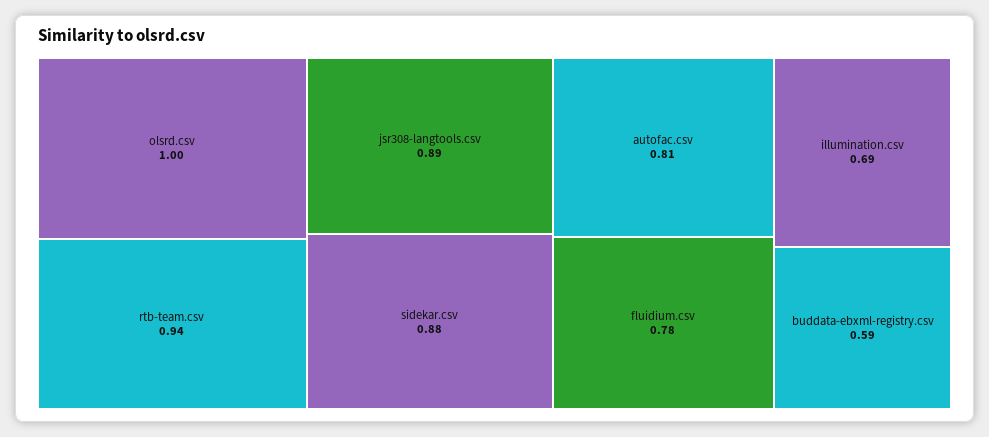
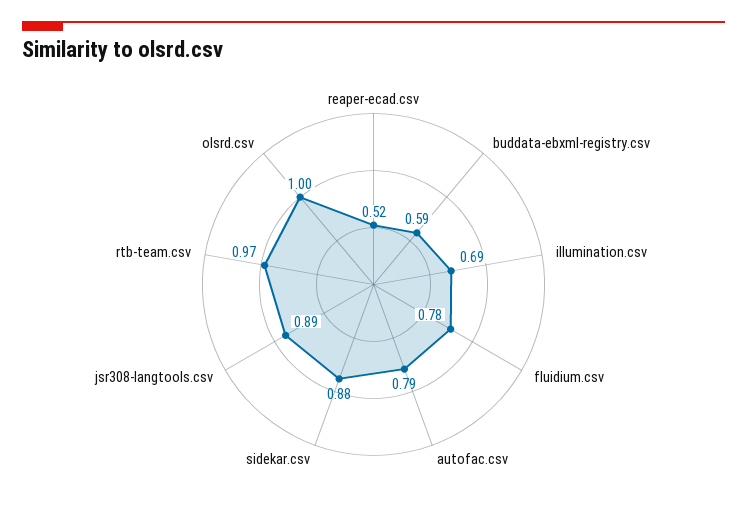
  {
    "olsrd.csv": 1,
-   "rtb-team.csv": 0.94,
+   "rtb-team.csv": 0.97,
    "jsr308-langtools.csv": 0.89,
    "sidekar.csv": 0.88,
-   "autofac.csv": 0.81,
+   "autofac.csv": 0.79,
    "fluidium.csv": 0.78,
    "illumination.csv": 0.69,
-   "buddata-ebxml-registry.csv": 0.59
+   "buddata-ebxml-registry.csv": 0.59,
+   "reaper-ecad.csv": 0.52
  }

